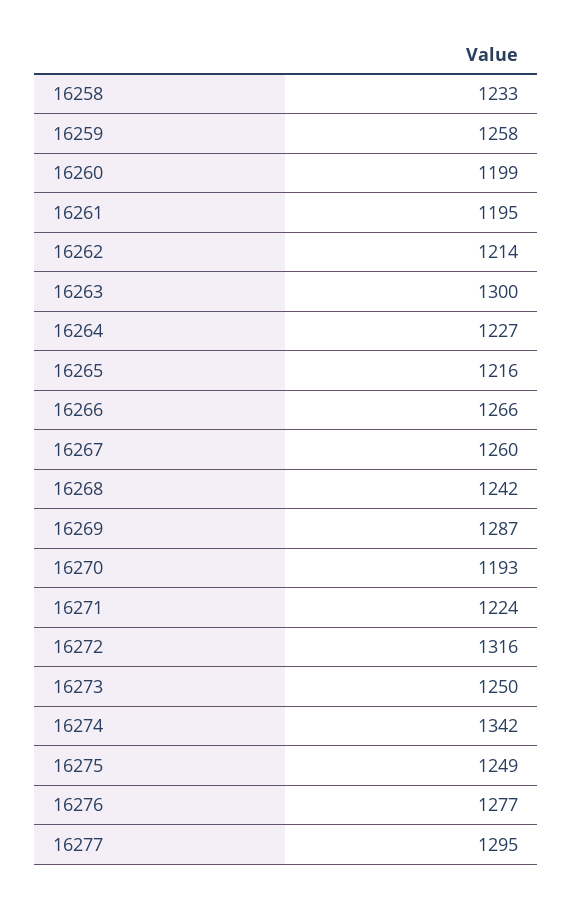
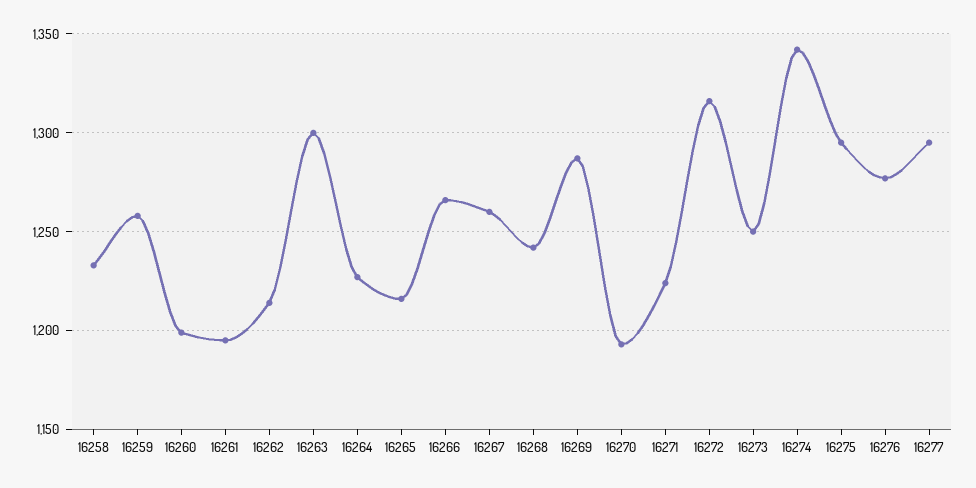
  {
    "16258": 1233,
    "16259": 1258,
    "16260": 1199,
    "16261": 1195,
    "16262": 1214,
    "16263": 1300,
    "16264": 1227,
    "16265": 1216,
    "16266": 1266,
    "16267": 1260,
    "16268": 1242,
    "16269": 1287,
    "16270": 1193,
    "16271": 1224,
    "16272": 1316,
    "16273": 1250,
    "16274": 1342,
-   "16275": 1249,
+   "16275": 1295,
    "16276": 1277,
    "16277": 1295
  }

